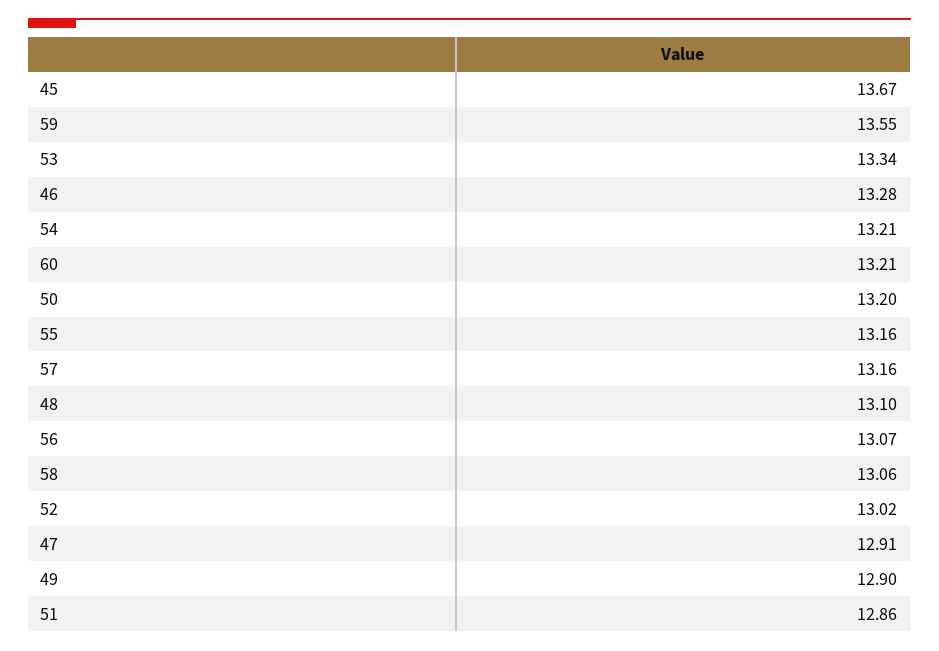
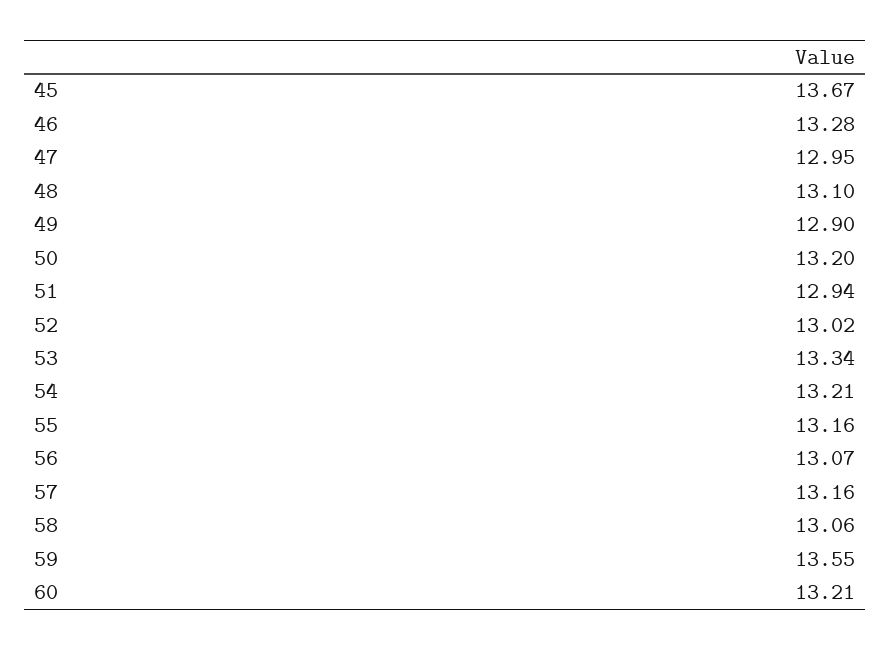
  {
    "45": 13.67,
    "59": 13.55,
    "53": 13.34,
    "46": 13.28,
    "54": 13.21,
    "60": 13.21,
    "50": 13.2,
    "55": 13.16,
    "57": 13.16,
    "48": 13.1,
    "56": 13.07,
    "58": 13.06,
    "52": 13.02,
-   "47": 12.91,
+   "47": 12.95,
    "49": 12.9,
-   "51": 12.86
+   "51": 12.94
  }

